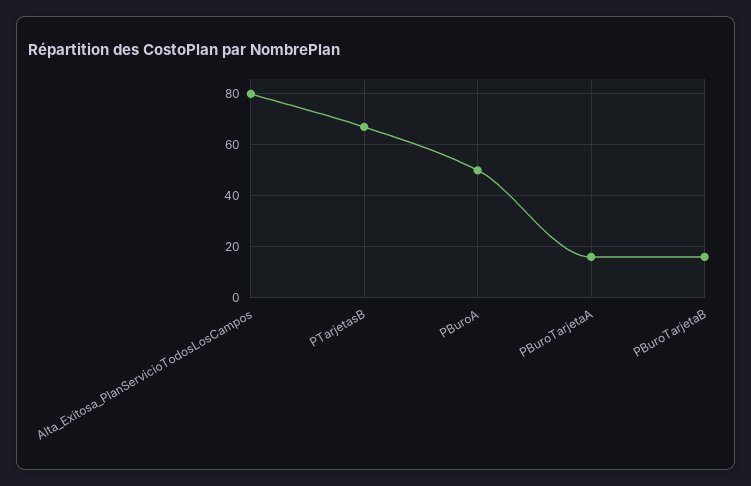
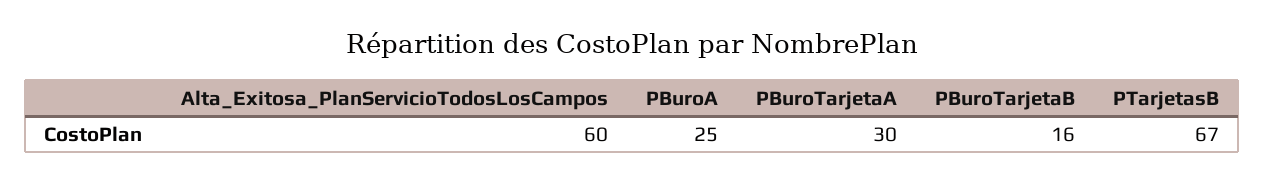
  {
-   "Alta_Exitosa_PlanServicioTodosLosCampos": 80,
+   "Alta_Exitosa_PlanServicioTodosLosCampos": 60,
    "PTarjetasB": 67,
-   "PBuroA": 50,
+   "PBuroA": 25,
-   "PBuroTarjetaA": 15,
+   "PBuroTarjetaA": 30,
    "PBuroTarjetaB": 16
  }

